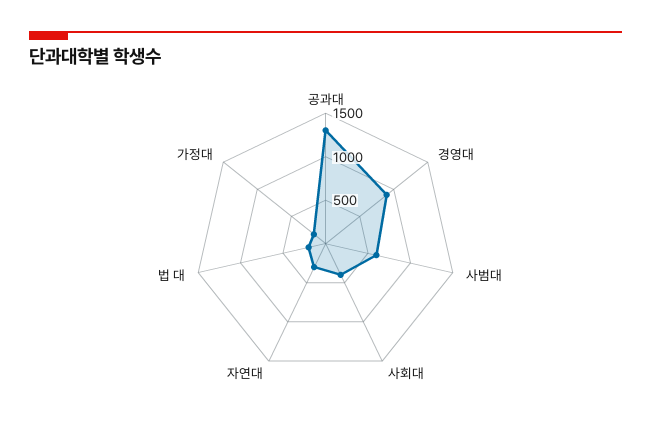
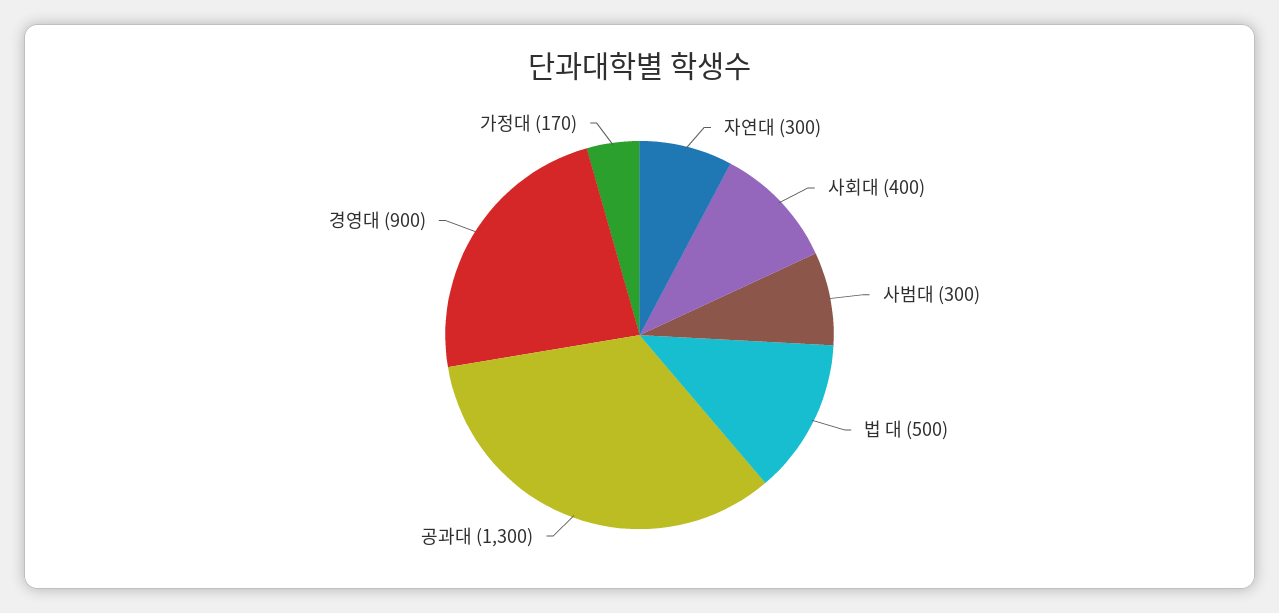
  {
    "공과대": 1300,
    "경영대": 900,
-   "사범대": 600,
+   "사범대": 300,
    "사회대": 400,
    "자연대": 300,
-   "법 대": 200,
+   "법 대": 500,
    "가정대": 170
  }

